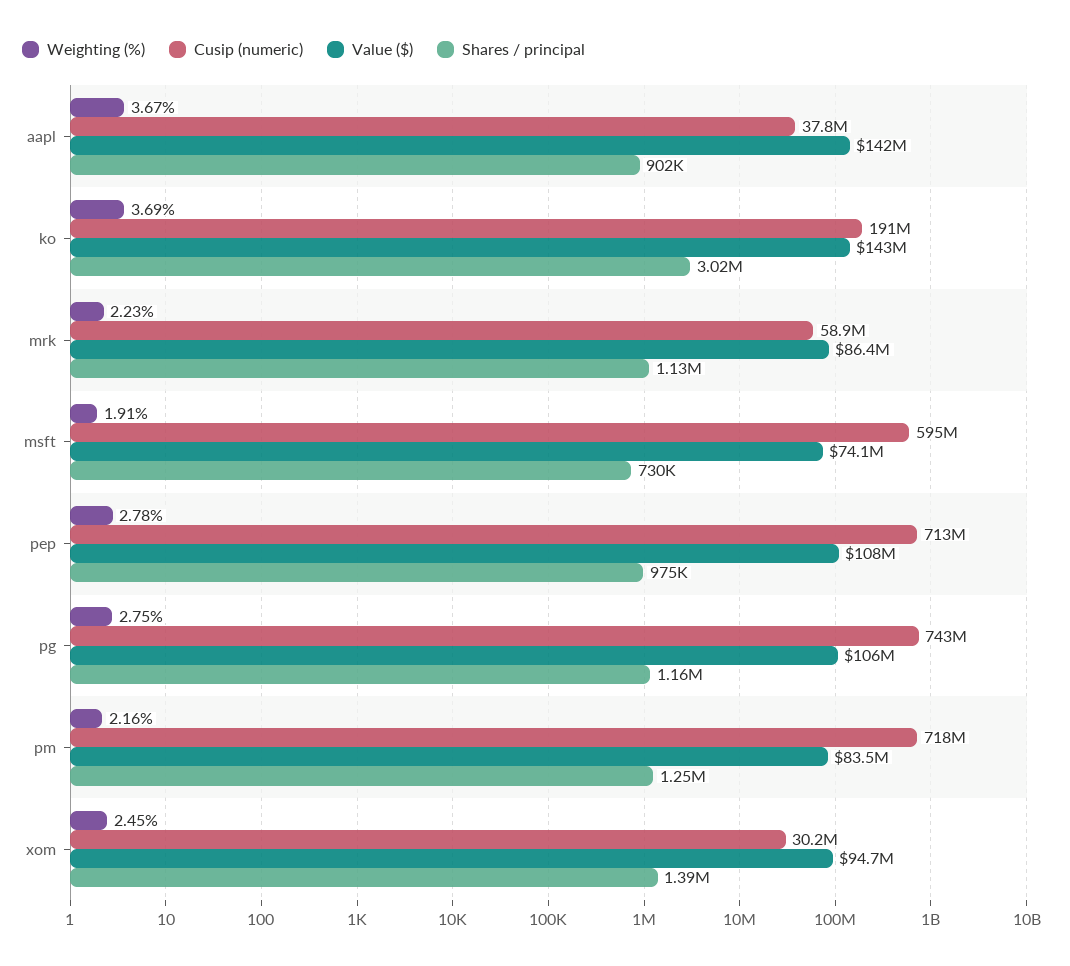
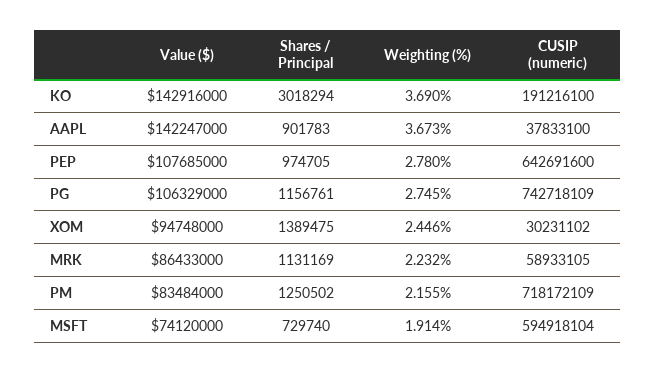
  {
    "Weighting (%)": {
      "aapl": 3.673,
      "ko": 3.69,
      "mrk": 2.232,
      "msft": 1.914,
      "pep": 2.78,
      "pg": 2.745,
      "pm": 2.155,
      "xom": 2.446
    },
    "Cusip (numeric)": {
      "aapl": 37833100,
      "ko": 191216100,
      "mrk": 58933105,
      "msft": 594918104,
-     "pep": 713000000,
+     "pep": 642691600,
      "pg": 742718109,
      "pm": 718172109,
      "xom": 30231102
    },
    "Value ($)": {
      "aapl": 142247000,
      "ko": 142916000,
      "mrk": 86433000,
      "msft": 74120000,
      "pep": 107685000,
      "pg": 106329000,
      "pm": 83484000,
      "xom": 94748000
    },
    "Shares / principal": {
      "aapl": 901783,
      "ko": 3018294,
      "mrk": 1131169,
      "msft": 729740,
      "pep": 974705,
      "pg": 1156761,
      "pm": 1250502,
      "xom": 1389475
    }
  }

